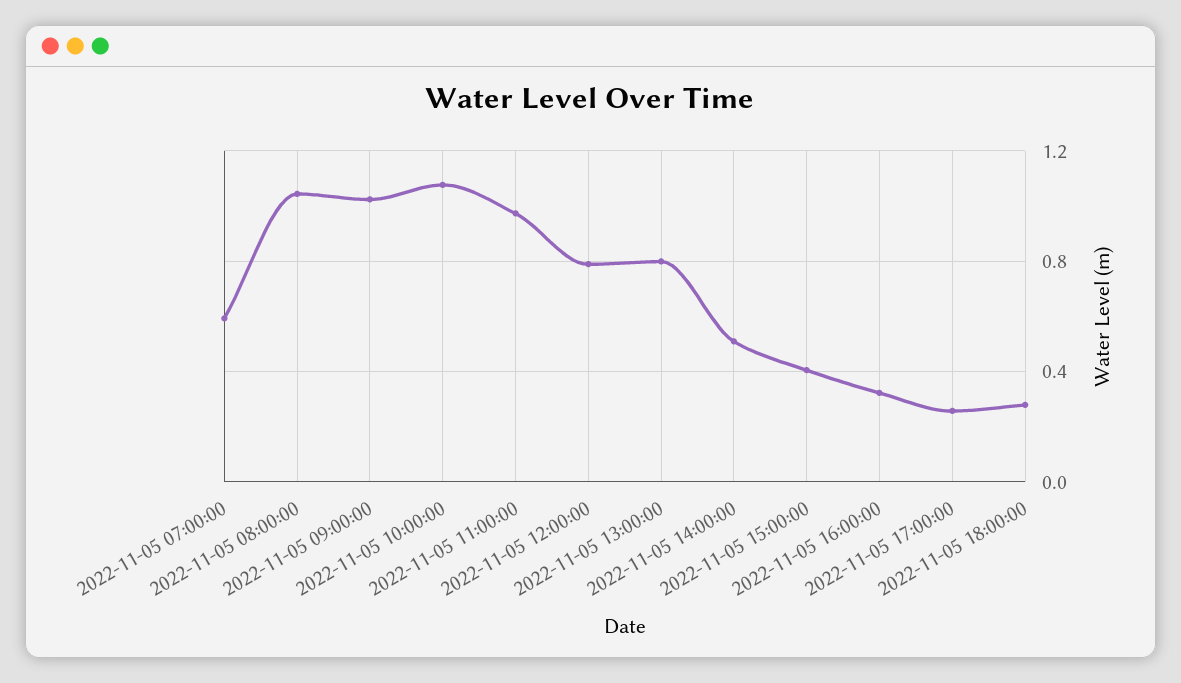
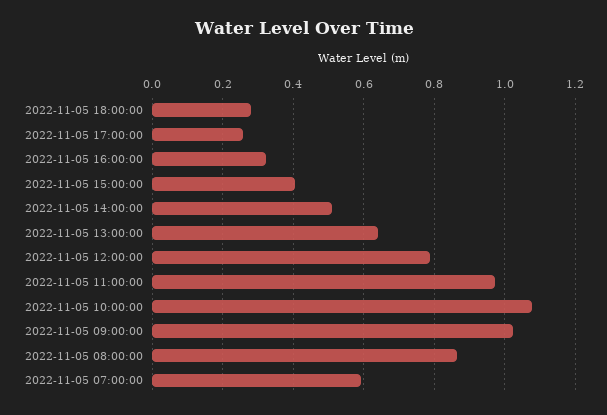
  {
    "2022-11-05 07:00:00": 0.6,
-   "2022-11-05 08:00:00": 1.05,
+   "2022-11-05 08:00:00": 0.86,
    "2022-11-05 09:00:00": 1.02,
    "2022-11-05 10:00:00": 1.08,
    "2022-11-05 11:00:00": 0.98,
    "2022-11-05 12:00:00": 0.78,
-   "2022-11-05 13:00:00": 0.8,
+   "2022-11-05 13:00:00": 0.64,
    "2022-11-05 14:00:00": 0.5,
    "2022-11-05 15:00:00": 0.4,
    "2022-11-05 16:00:00": 0.32,
    "2022-11-05 17:00:00": 0.26,
    "2022-11-05 18:00:00": 0.28
  }

